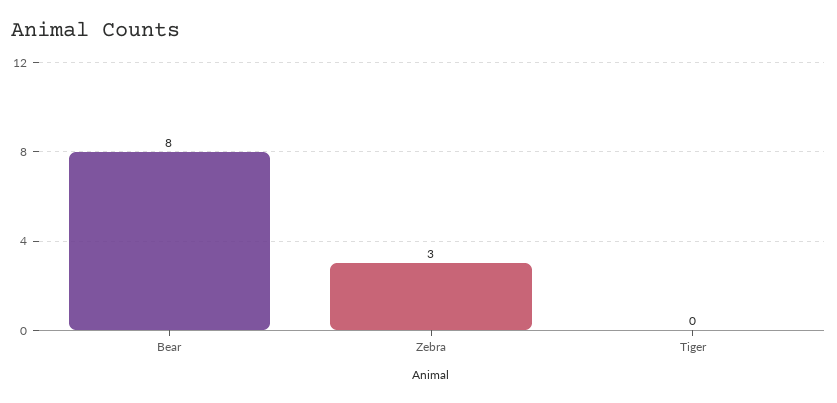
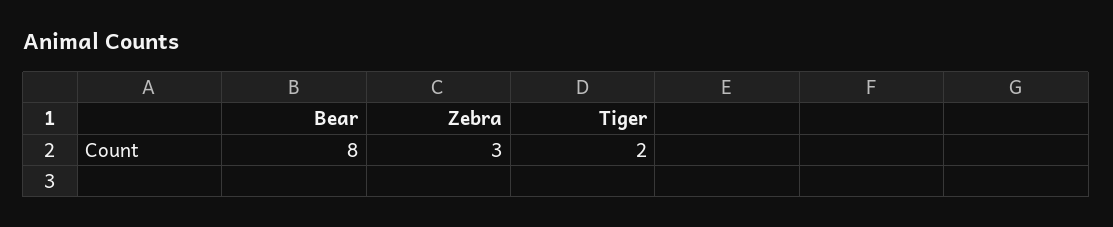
  {
    "Bear": 8,
    "Zebra": 3,
-   "Tiger": 0
+   "Tiger": 2
  }

